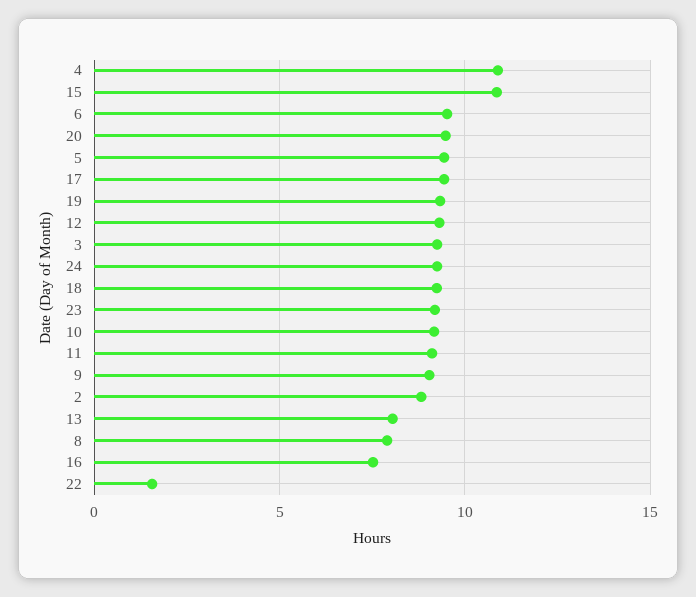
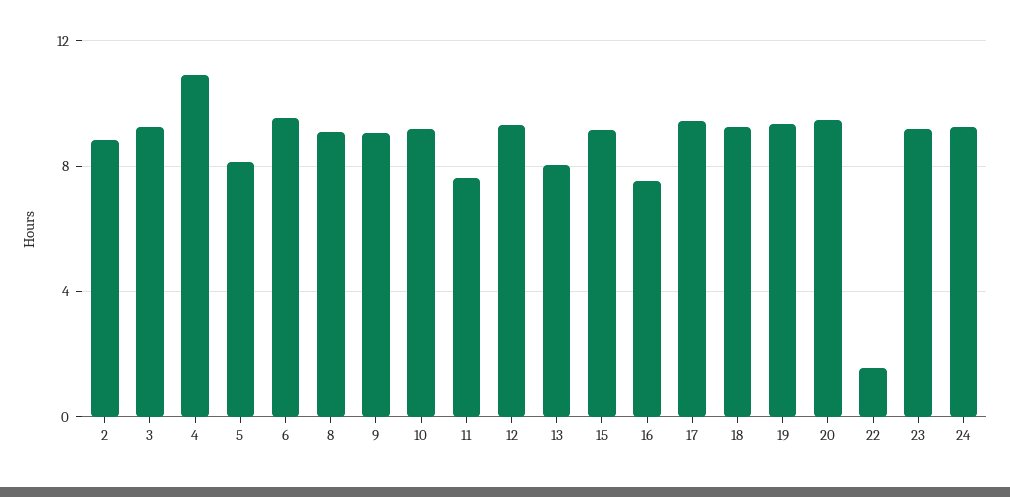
  {
    "4": 11,
-   "15": 11,
+   "15": 9,
    "6": 9.5,
    "20": 9.5,
-   "5": 9.5,
+   "5": 8,
    "17": 9.5,
    "19": 9.5,
    "12": 9.5,
    "3": 9.5,
    "24": 9.5,
    "18": 9,
    "23": 9,
    "10": 9,
-   "11": 9,
+   "11": 7.5,
    "9": 9,
    "2": 9,
    "13": 8,
-   "8": 8,
+   "8": 9,
    "16": 7.5,
    "22": 1.5
  }

